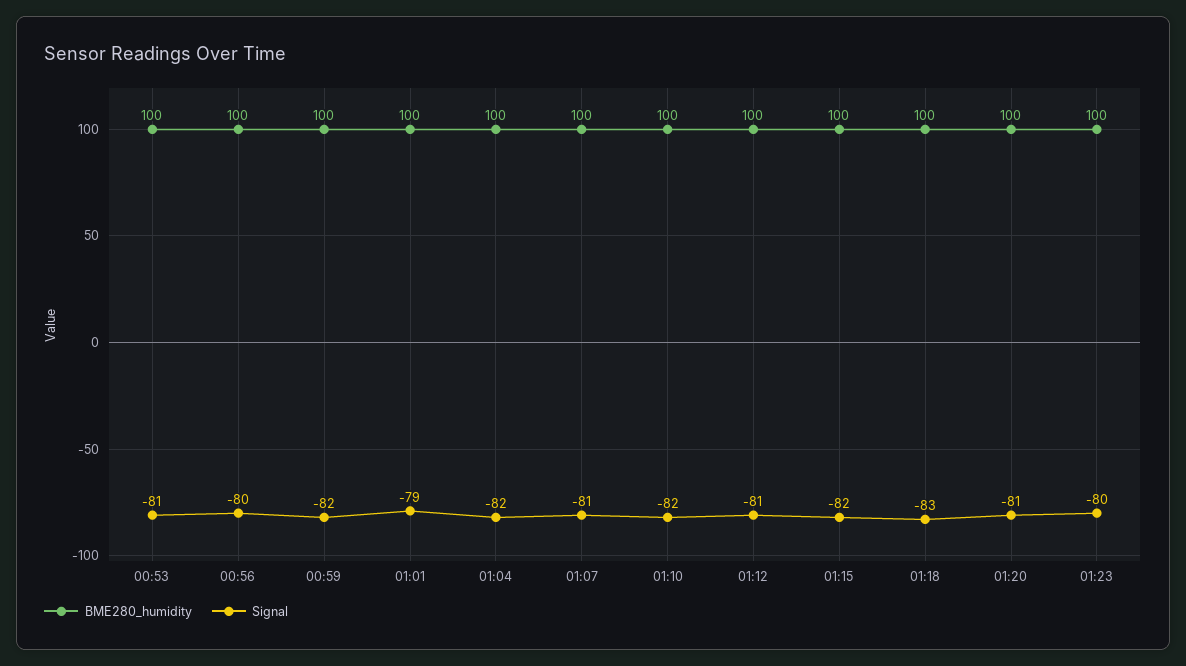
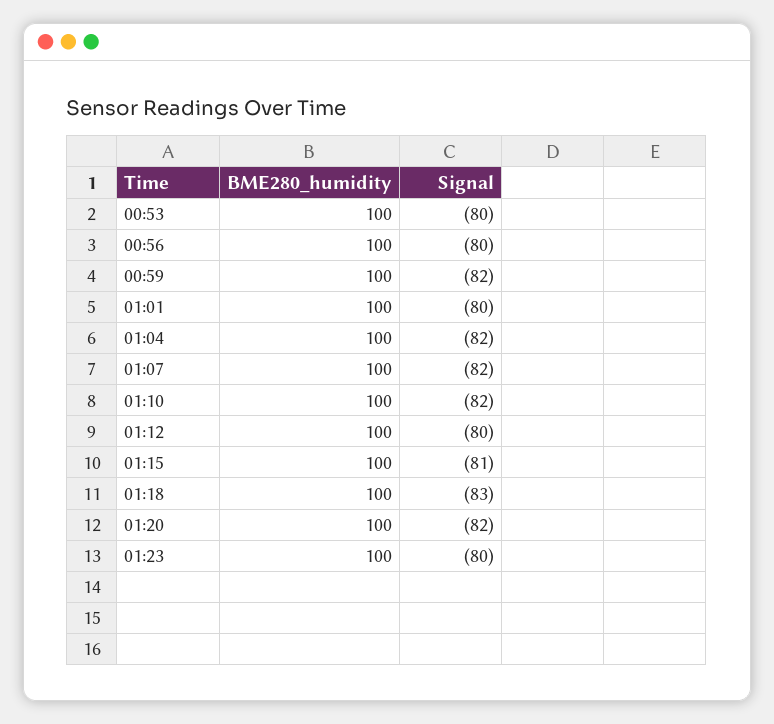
  {
    "BME280_humidity": {
      "00:53": 100,
      "00:56": 100,
      "00:59": 100,
      "01:01": 100,
      "01:04": 100,
      "01:07": 100,
      "01:10": 100,
      "01:12": 100,
      "01:15": 100,
      "01:18": 100,
      "01:20": 100,
      "01:23": 100
    },
    "Signal": {
-     "00:53": -81,
+     "00:53": -80,
      "00:56": -80,
      "00:59": -82,
-     "01:01": -79,
+     "01:01": -80,
      "01:04": -82,
-     "01:07": -81,
+     "01:07": -82,
      "01:10": -82,
-     "01:12": -81,
+     "01:12": -80,
-     "01:15": -82,
+     "01:15": -81,
      "01:18": -83,
-     "01:20": -81,
+     "01:20": -82,
      "01:23": -80
    }
  }

